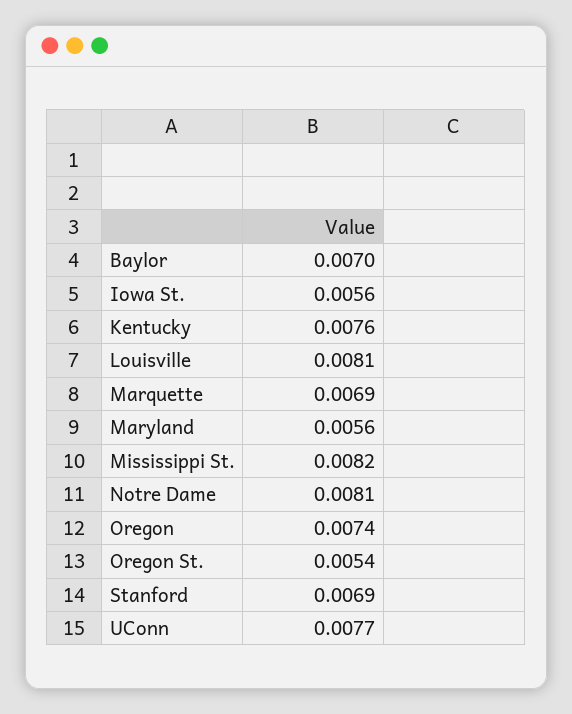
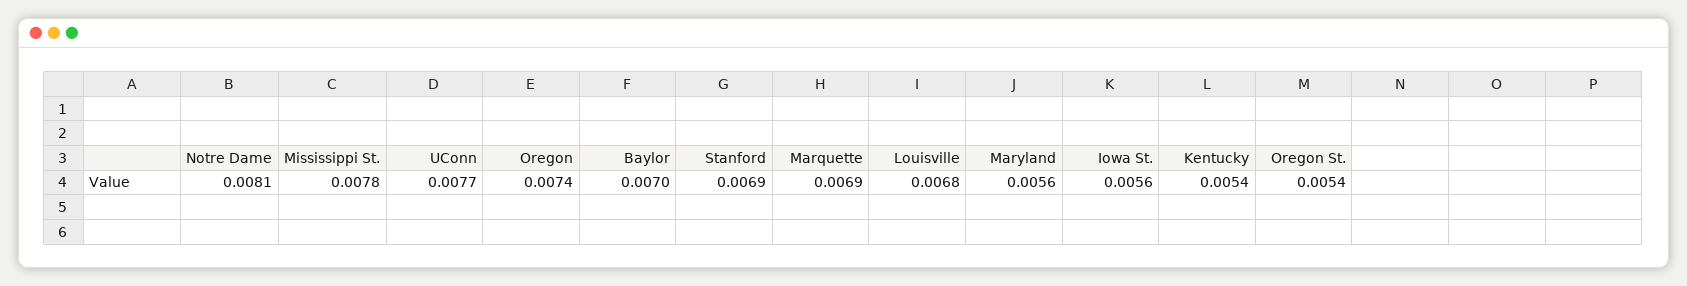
  {
    "Baylor": 0.007,
    "Iowa St.": 0.0056,
-   "Kentucky": 0.0076,
+   "Kentucky": 0.0054,
-   "Louisville": 0.0081,
+   "Louisville": 0.0068,
    "Marquette": 0.0069,
    "Maryland": 0.0056,
-   "Mississippi St.": 0.0082,
+   "Mississippi St.": 0.0078,
    "Notre Dame": 0.0081,
    "Oregon": 0.0074,
    "Oregon St.": 0.0054,
    "Stanford": 0.0069,
    "UConn": 0.0077
  }

